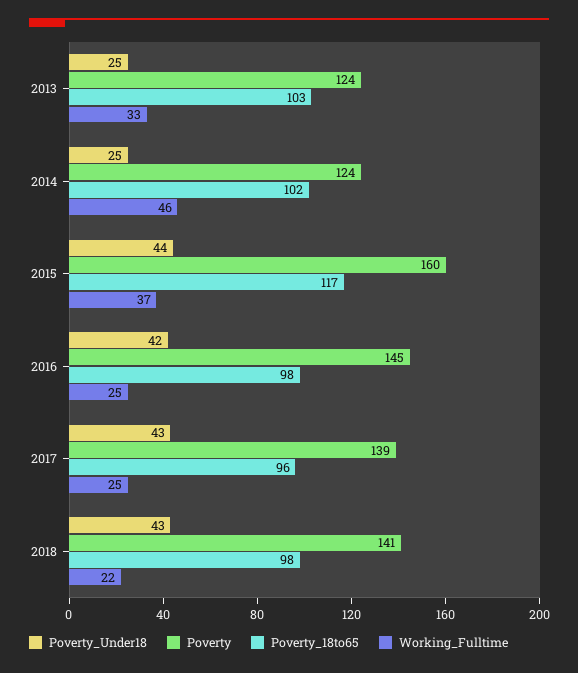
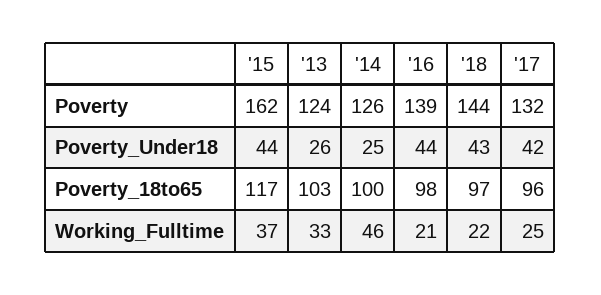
  {
    "Poverty_Under18": {
-     "2013": 25,
+     "2013": 26,
      "2014": 25,
      "2015": 44,
-     "2016": 42,
+     "2016": 44,
-     "2017": 43,
+     "2017": 42,
      "2018": 43
    },
    "Poverty": {
      "2013": 124,
-     "2014": 124,
+     "2014": 126,
-     "2015": 160,
+     "2015": 162,
-     "2016": 145,
+     "2016": 139,
-     "2017": 139,
+     "2017": 132,
-     "2018": 141
+     "2018": 144
    },
    "Poverty_18to65": {
      "2013": 103,
-     "2014": 102,
+     "2014": 100,
      "2015": 117,
      "2016": 98,
      "2017": 96,
-     "2018": 98
+     "2018": 97
    },
    "Working_Fulltime": {
      "2013": 33,
      "2014": 46,
      "2015": 37,
-     "2016": 25,
+     "2016": 21,
      "2017": 25,
      "2018": 22
    }
  }

